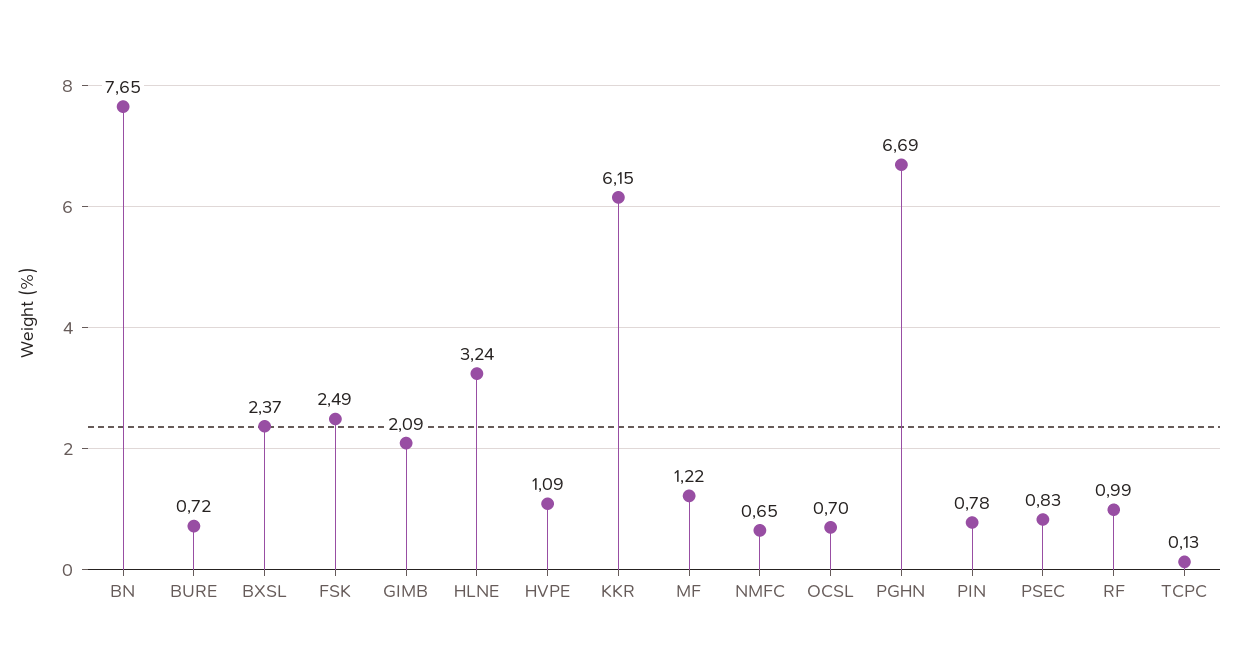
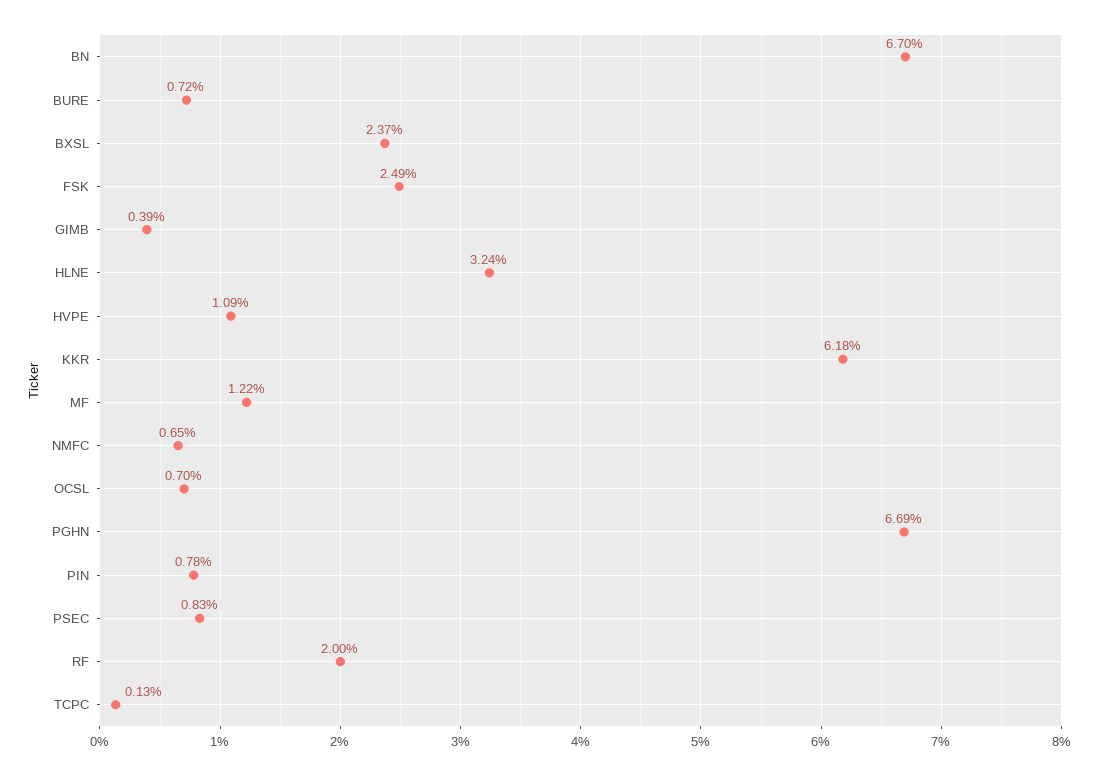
  {
-   "BN": 7.65,
+   "BN": 6.7,
    "BURE": 0.72,
    "BXSL": 2.37,
    "FSK": 2.49,
-   "GIMB": 2.09,
+   "GIMB": 0.39,
    "HLNE": 3.24,
    "HVPE": 1.09,
-   "KKR": 6.15,
+   "KKR": 6.18,
    "MF": 1.22,
    "NMFC": 0.65,
    "OCSL": 0.7,
    "PGHN": 6.69,
    "PIN": 0.78,
    "PSEC": 0.83,
-   "RF": 0.99,
+   "RF": 2,
    "TCPC": 0.13
  }

